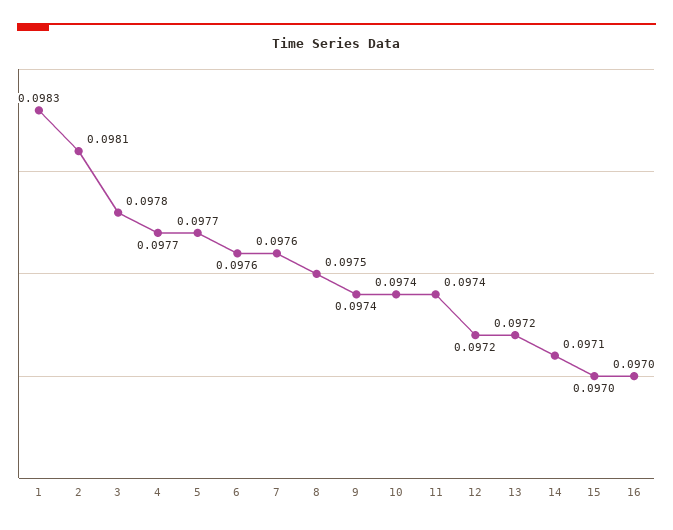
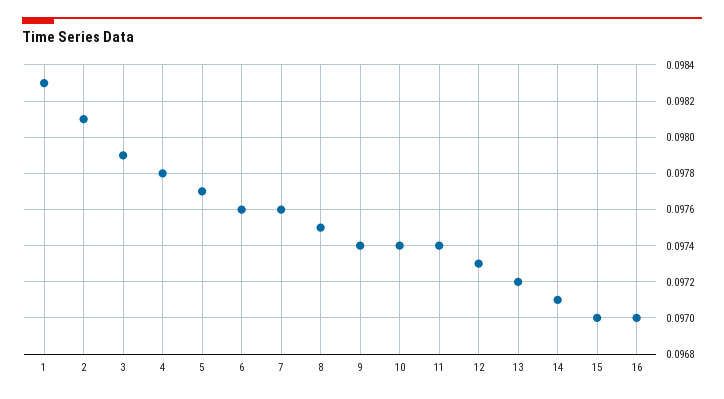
  {
    "1": 0.0983,
    "2": 0.0981,
-   "3": 0.0978,
+   "3": 0.0979,
-   "4": 0.0977,
+   "4": 0.0978,
    "5": 0.0977,
    "6": 0.0976,
    "7": 0.0976,
    "8": 0.0975,
    "9": 0.0974,
    "10": 0.0974,
    "11": 0.0974,
-   "12": 0.0972,
+   "12": 0.0973,
    "13": 0.0972,
    "14": 0.0971,
    "15": 0.097,
    "16": 0.097
  }

